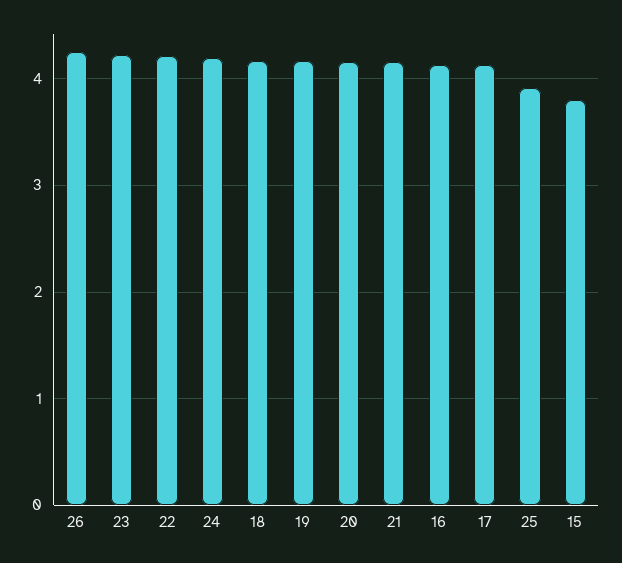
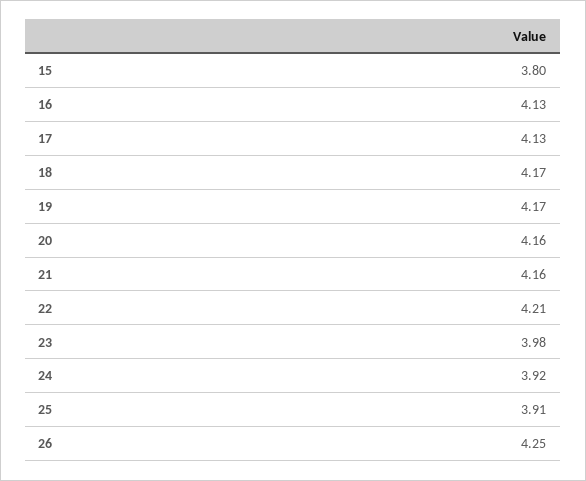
  {
    "26": 4.25,
-   "23": 4.2,
+   "23": 3.98,
    "22": 4.21,
-   "24": 4.2,
+   "24": 3.92,
    "18": 4.17,
    "19": 4.17,
    "20": 4.16,
    "21": 4.16,
    "16": 4.13,
    "17": 4.13,
    "25": 3.91,
    "15": 3.8
  }

